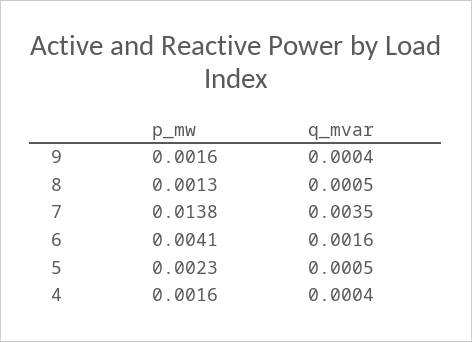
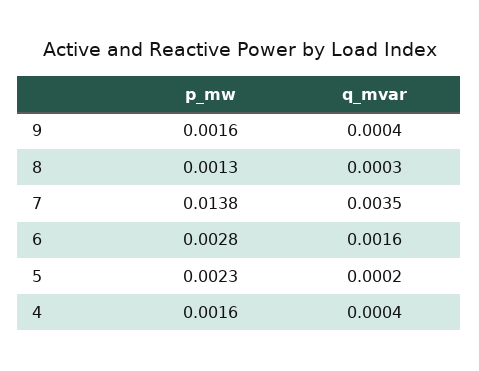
  {
    "p_mw": {
      "9": 0.0016,
      "8": 0.0013,
      "7": 0.0138,
-     "6": 0.0041,
+     "6": 0.0028,
      "5": 0.0023,
      "4": 0.0016
    },
    "q_mvar": {
      "9": 0.0004,
-     "8": 0.0005,
+     "8": 0.0003,
      "7": 0.0035,
      "6": 0.0016,
-     "5": 0.0005,
+     "5": 0.0002,
      "4": 0.0004
    }
  }

